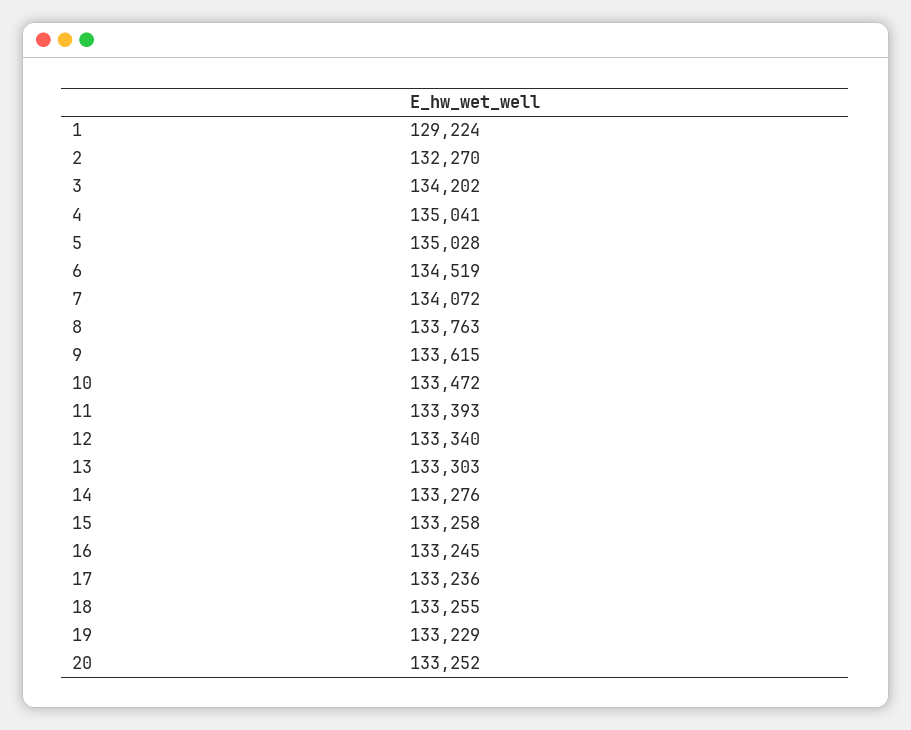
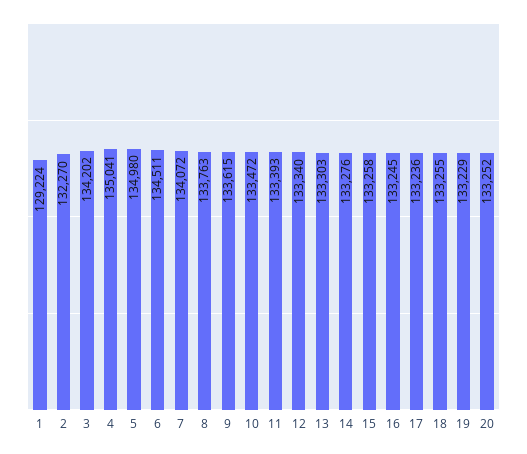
  {
    "1": 129224,
    "2": 132270,
    "3": 134202,
    "4": 135041,
-   "5": 135028,
+   "5": 134980,
-   "6": 134519,
+   "6": 134511,
    "7": 134072,
    "8": 133763,
    "9": 133615,
    "10": 133472,
    "11": 133393,
    "12": 133340,
    "13": 133303,
    "14": 133276,
    "15": 133258,
    "16": 133245,
    "17": 133236,
    "18": 133255,
    "19": 133229,
    "20": 133252
  }

